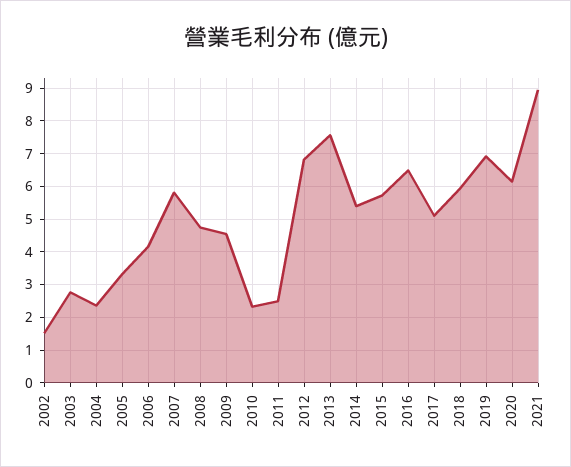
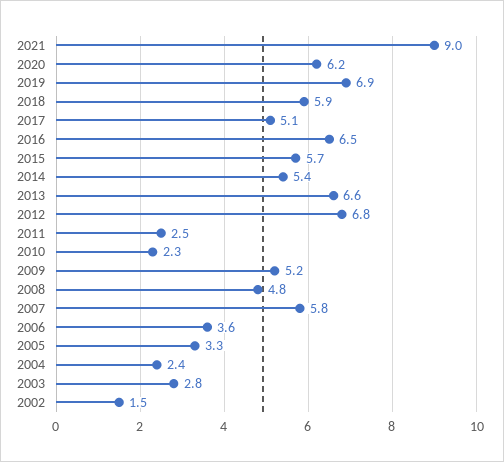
  {
    "2002": 1.5,
    "2003": 2.8,
    "2004": 2.4,
    "2005": 3.3,
-   "2006": 4.2,
+   "2006": 3.6,
    "2007": 5.8,
    "2008": 4.8,
-   "2009": 4.6,
+   "2009": 5.2,
    "2010": 2.3,
    "2011": 2.5,
    "2012": 6.8,
-   "2013": 7.6,
+   "2013": 6.6,
    "2014": 5.4,
    "2015": 5.7,
    "2016": 6.5,
    "2017": 5.1,
    "2018": 5.9,
    "2019": 6.9,
    "2020": 6.2,
    "2021": 9
  }

